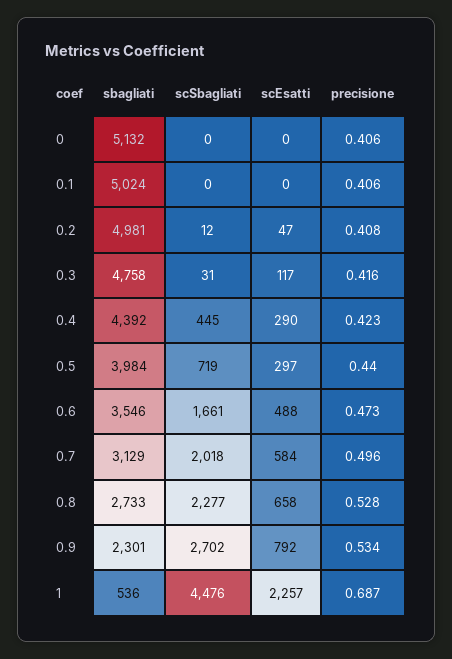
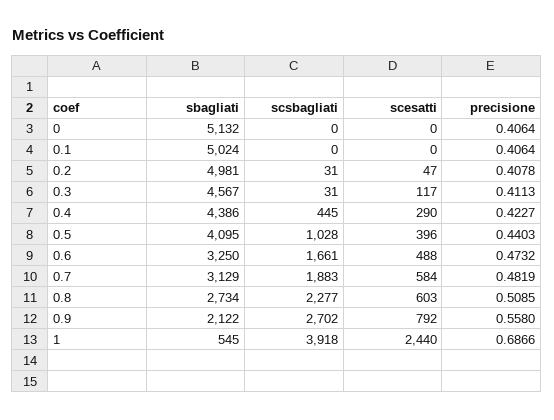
  {
    "sbagliati": {
      "0": 5132,
      "0.1": 5024,
      "0.2": 4981,
-     "0.3": 4758,
+     "0.3": 4567,
-     "0.4": 4392,
+     "0.4": 4386,
-     "0.5": 3984,
+     "0.5": 4095,
-     "0.6": 3546,
+     "0.6": 3250,
      "0.7": 3129,
-     "0.8": 2733,
+     "0.8": 2734,
-     "0.9": 2301,
+     "0.9": 2122,
-     "1": 536
+     "1": 545
    },
    "scSbagliati": {
      "0": 0,
      "0.1": 0,
-     "0.2": 12,
+     "0.2": 31,
      "0.3": 31,
      "0.4": 445,
-     "0.5": 719,
+     "0.5": 1028,
      "0.6": 1661,
-     "0.7": 2018,
+     "0.7": 1883,
      "0.8": 2277,
      "0.9": 2702,
-     "1": 4476
+     "1": 3918
    },
    "scEsatti": {
      "0": 0,
      "0.1": 0,
      "0.2": 47,
      "0.3": 117,
      "0.4": 290,
-     "0.5": 297,
+     "0.5": 396,
      "0.6": 488,
      "0.7": 584,
-     "0.8": 658,
+     "0.8": 603,
      "0.9": 792,
-     "1": 2257
+     "1": 2440
    },
    "precisione": {
      "0": 0.4064,
      "0.1": 0.4064,
      "0.2": 0.4078,
-     "0.3": 0.416,
+     "0.3": 0.4113,
      "0.4": 0.4227,
      "0.5": 0.4403,
      "0.6": 0.4732,
-     "0.7": 0.496,
+     "0.7": 0.4819,
-     "0.8": 0.528,
+     "0.8": 0.5085,
-     "0.9": 0.534,
+     "0.9": 0.558,
      "1": 0.6866
    }
  }

